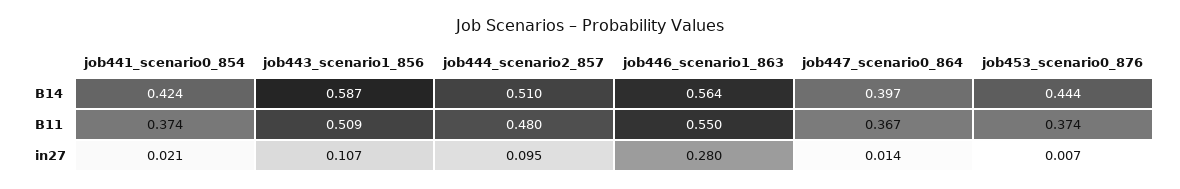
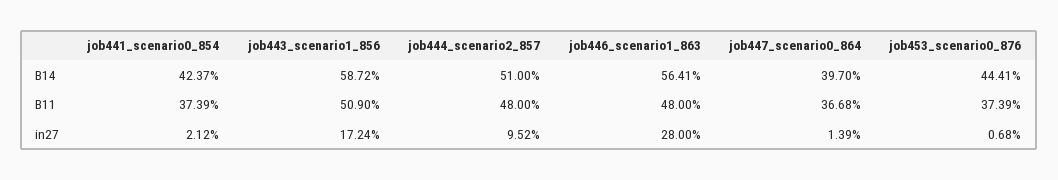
  {
    "job441_scenario0_854": {
      "B14": 0.4237,
      "B11": 0.3739,
      "in27": 0.0212
    },
    "job443_scenario1_856": {
      "B14": 0.5872,
      "B11": 0.509,
-     "in27": 0.107
+     "in27": 0.1724
    },
    "job444_scenario2_857": {
      "B14": 0.51,
      "B11": 0.48,
      "in27": 0.0952
    },
    "job446_scenario1_863": {
      "B14": 0.5641,
-     "B11": 0.55,
+     "B11": 0.48,
      "in27": 0.28
    },
    "job447_scenario0_864": {
      "B14": 0.397,
      "B11": 0.3668,
      "in27": 0.0139
    },
    "job453_scenario0_876": {
      "B14": 0.4441,
      "B11": 0.3739,
      "in27": 0.0068
    }
  }

